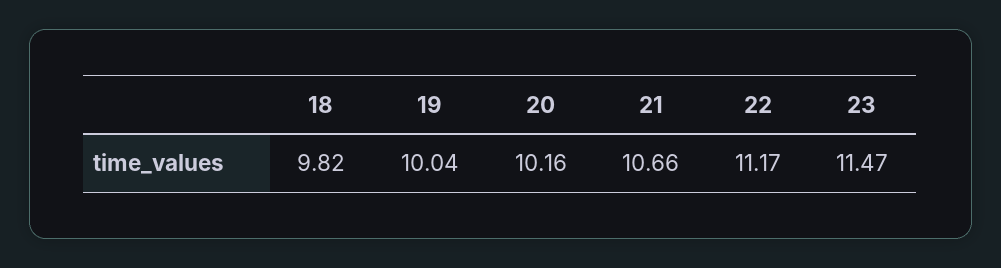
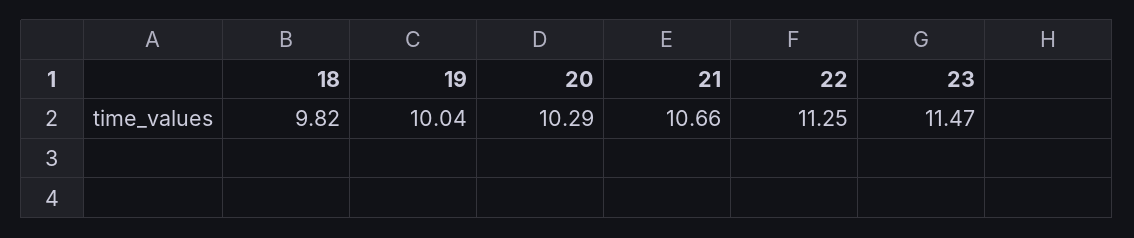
  {
    "18": 9.82,
    "19": 10.04,
-   "20": 10.16,
+   "20": 10.29,
    "21": 10.66,
-   "22": 11.17,
+   "22": 11.25,
    "23": 11.47
  }

